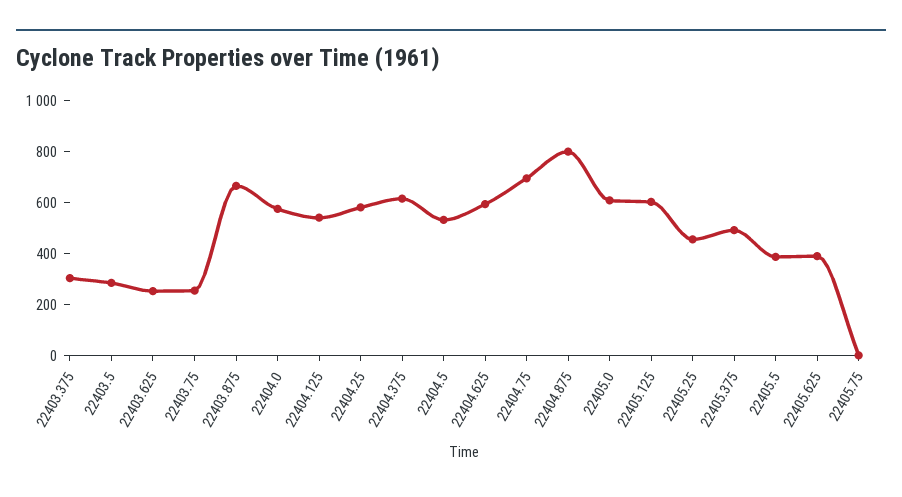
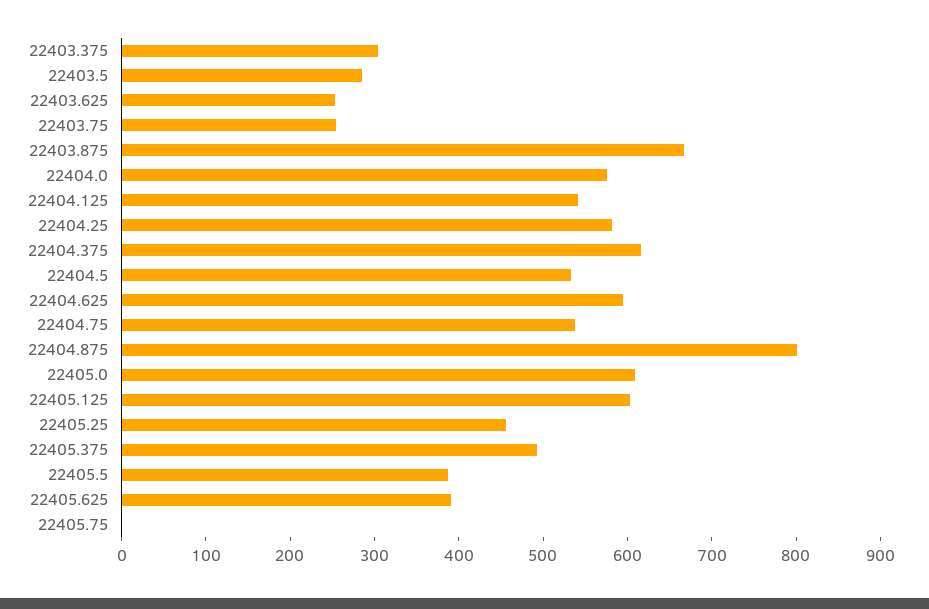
  {
    "22403.375": 300,
    "22403.5": 280,
    "22403.625": 260,
    "22403.75": 260,
    "22403.875": 660,
    "22404.0": 580,
    "22404.125": 540,
    "22404.25": 580,
    "22404.375": 620,
    "22404.5": 540,
    "22404.625": 600,
-   "22404.75": 700,
+   "22404.75": 540,
    "22404.875": 800,
    "22405.0": 600,
    "22405.125": 600,
    "22405.25": 460,
    "22405.375": 500,
    "22405.5": 380,
    "22405.625": 400,
    "22405.75": 0
  }

